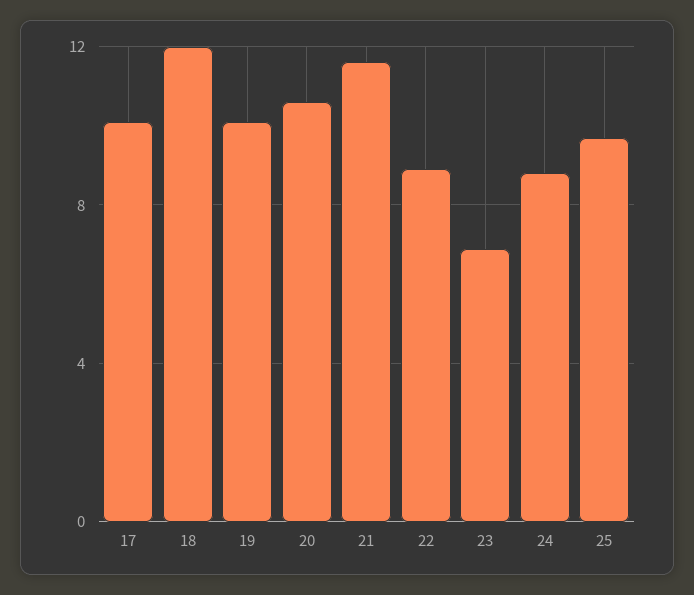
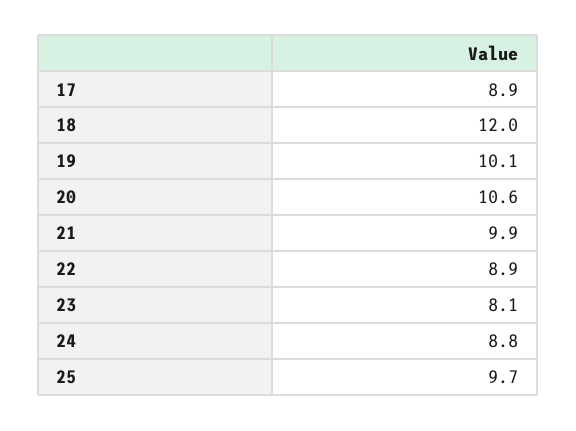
  {
-   "17": 10,
+   "17": 8.9,
    "18": 12,
    "19": 10.1,
    "20": 10.6,
-   "21": 11.5,
+   "21": 9.9,
    "22": 8.9,
-   "23": 7,
+   "23": 8.1,
    "24": 8.8,
    "25": 9.7
  }

